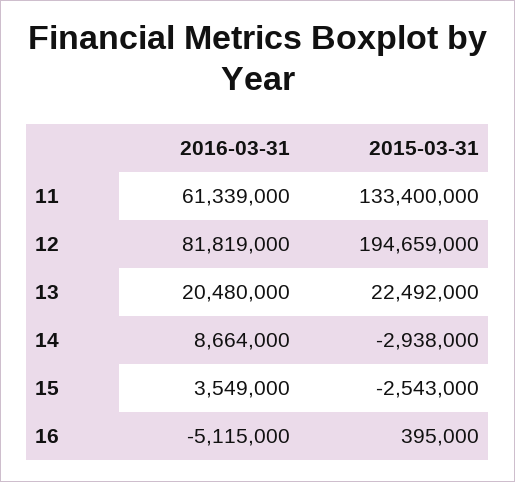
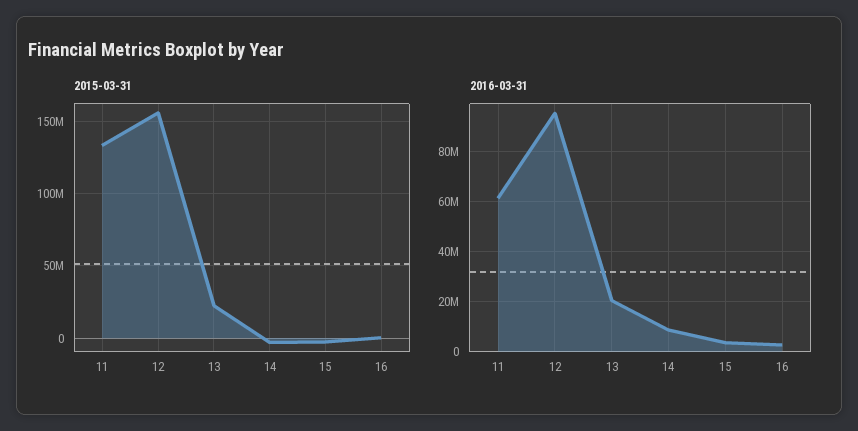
  {
    "2016-03-31": {
      "11": 61339000,
-     "12": 81819000,
+     "12": 95000000,
      "13": 20480000,
      "14": 8664000,
      "15": 3549000,
-     "16": -5115000
+     "16": 2500000
    },
    "2015-03-31": {
      "11": 133400000,
-     "12": 194659000,
+     "12": 155000000,
      "13": 22492000,
      "14": -2938000,
      "15": -2543000,
      "16": 395000
    }
  }

